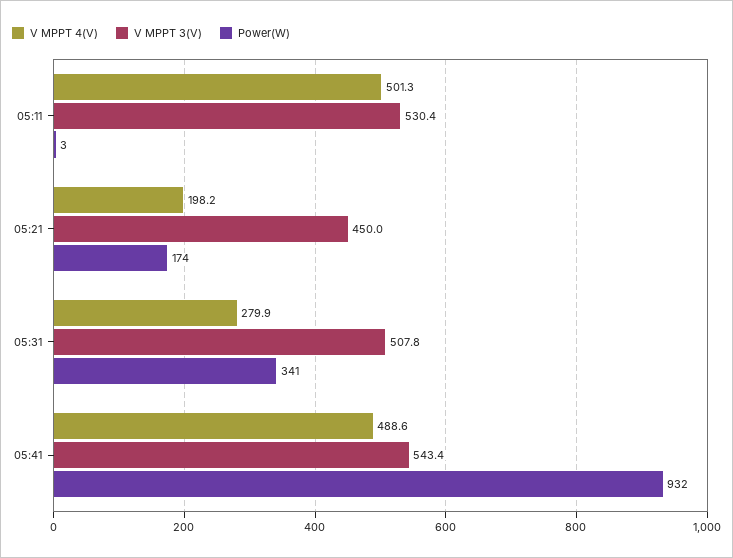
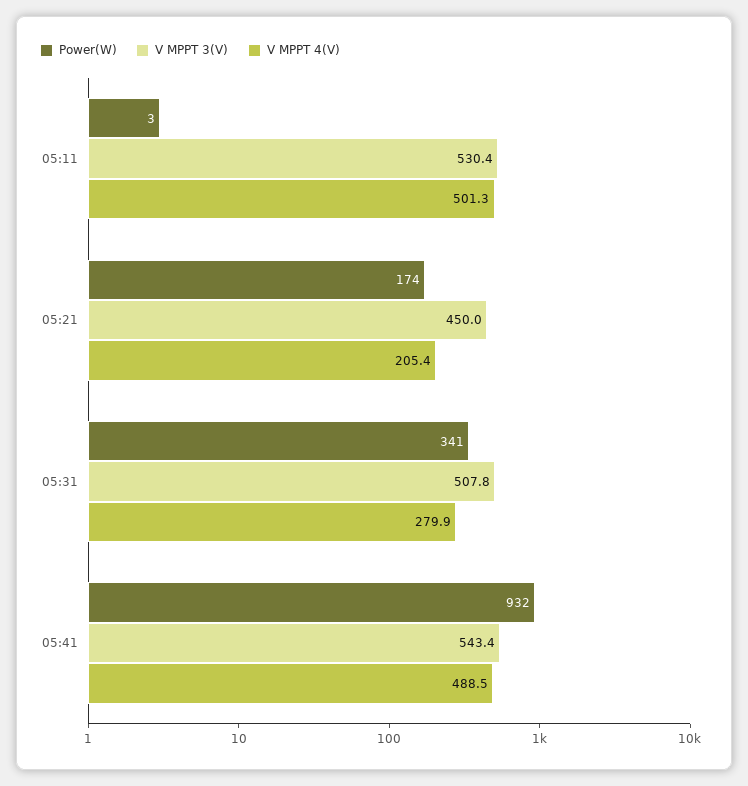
  {
    "V MPPT 4(V)": {
      "05:11": 501.3,
-     "05:21": 198.2,
+     "05:21": 205.4,
      "05:31": 279.9,
-     "05:41": 488.6
+     "05:41": 488.5
    },
    "V MPPT 3(V)": {
      "05:11": 530.4,
      "05:21": 450,
      "05:31": 507.8,
      "05:41": 543.4
    },
    "Power(W)": {
      "05:11": 3,
      "05:21": 174,
      "05:31": 341,
      "05:41": 932
    }
  }

